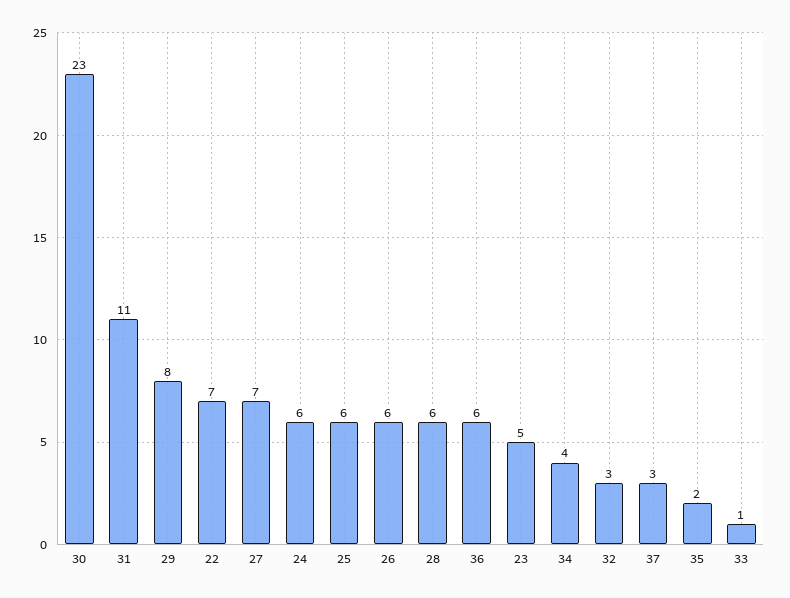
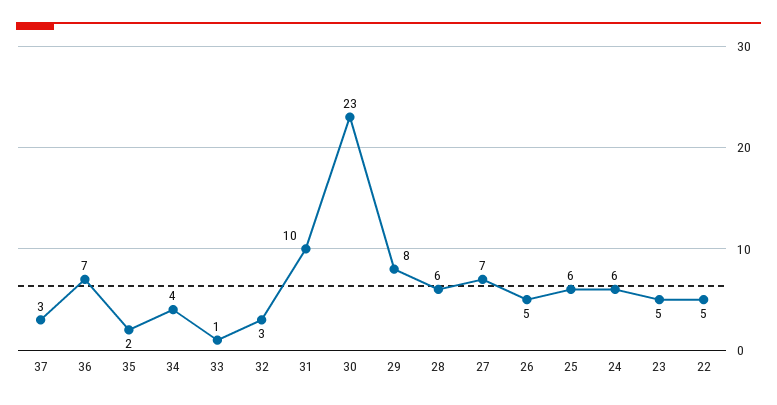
  {
    "30": 23,
-   "31": 11,
+   "31": 10,
    "29": 8,
-   "22": 7,
+   "22": 5,
    "27": 7,
    "24": 6,
    "25": 6,
-   "26": 6,
+   "26": 5,
    "28": 6,
-   "36": 6,
+   "36": 7,
    "23": 5,
    "34": 4,
    "32": 3,
    "37": 3,
    "35": 2,
    "33": 1
  }

